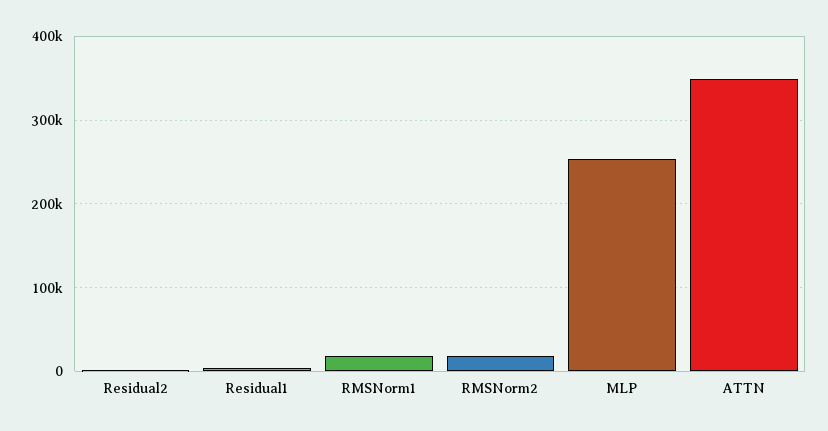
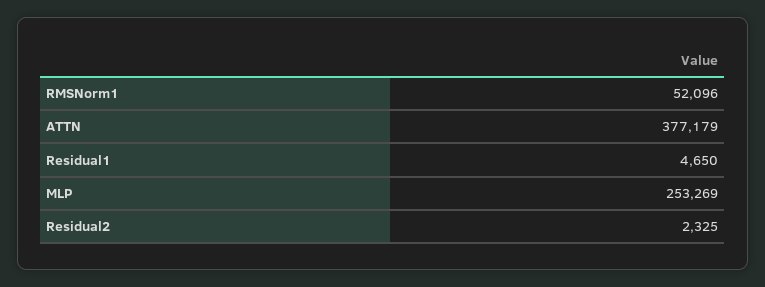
  {
    "Residual2": 2325,
    "Residual1": 4650,
-   "RMSNorm1": 20000,
+   "RMSNorm1": 52096,
-   "RMSNorm2": 20000,
    "MLP": 253269,
-   "ATTN": 350000
+   "ATTN": 377179
  }

